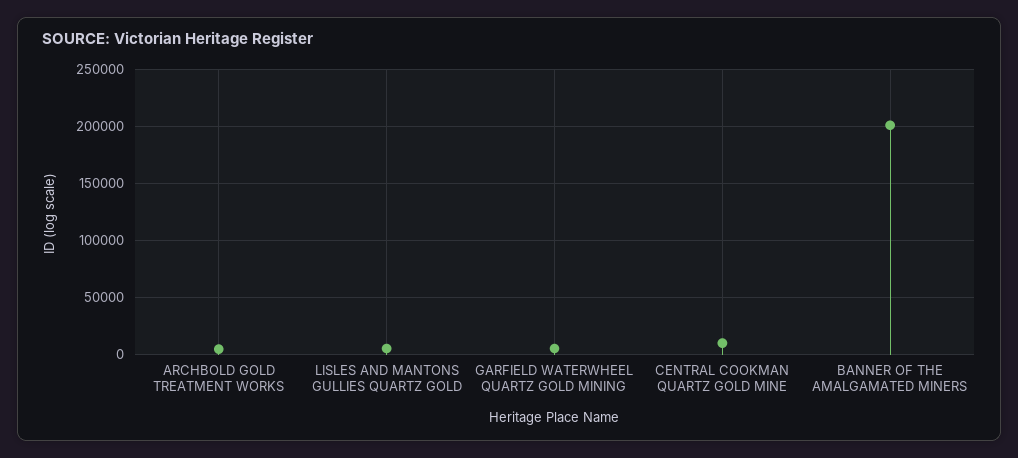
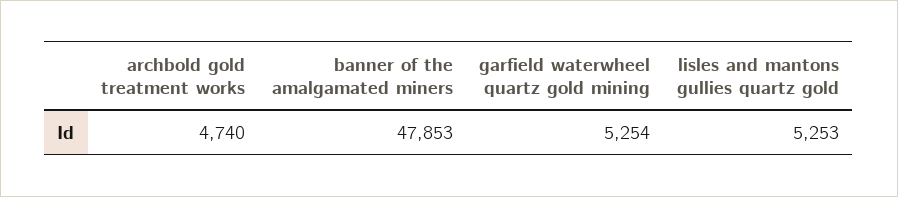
  {
    "ARCHBOLD GOLD TREATMENT WORKS": 4740,
    "LISLES AND MANTONS GULLIES QUARTZ GOLD": 5253,
    "GARFIELD WATERWHEEL QUARTZ GOLD MINING": 5254,
-   "CENTRAL COOKMAN QUARTZ GOLD MINE": 10000,
-   "BANNER OF THE AMALGAMATED MINERS": 200000
+   "BANNER OF THE AMALGAMATED MINERS": 47853
  }

